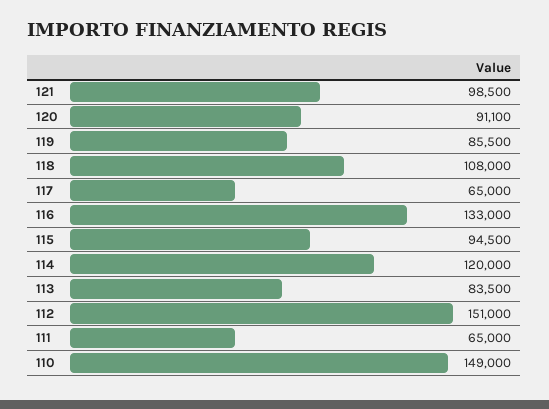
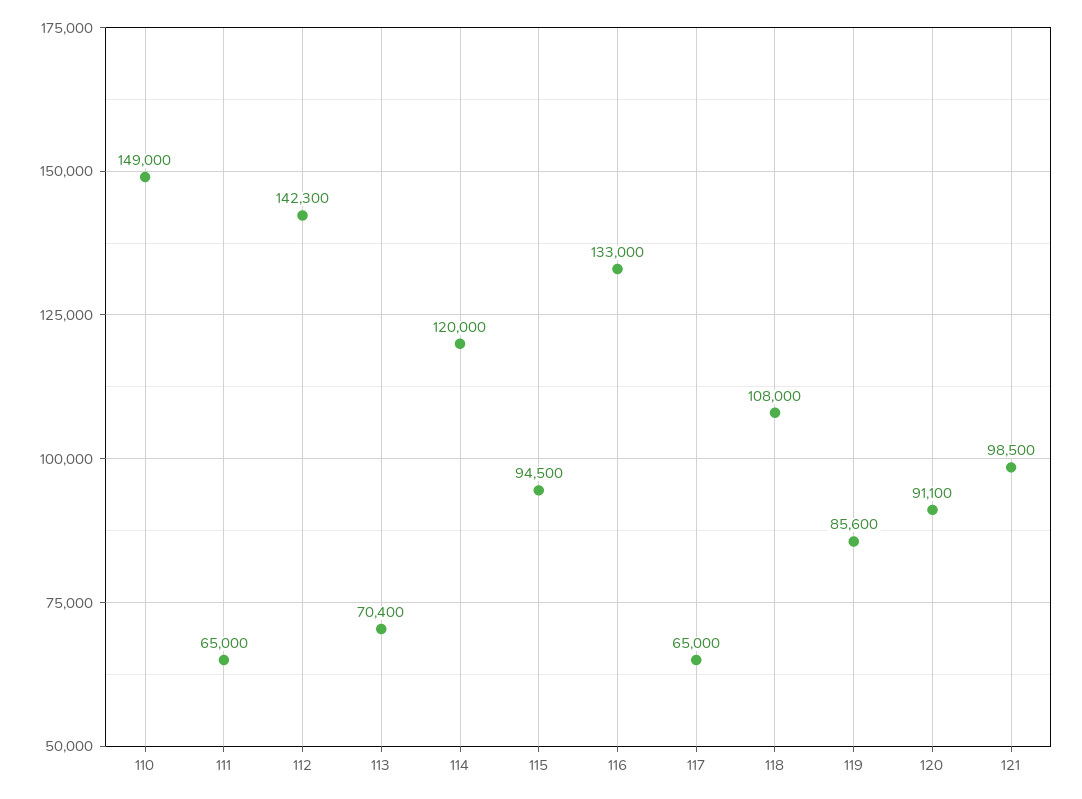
  {
    "121": 98500,
    "120": 91100,
-   "119": 85500,
+   "119": 85600,
    "118": 108000,
    "117": 65000,
    "116": 133000,
    "115": 94500,
    "114": 120000,
-   "113": 83500,
+   "113": 70400,
-   "112": 151000,
+   "112": 142300,
    "111": 65000,
    "110": 149000
  }

